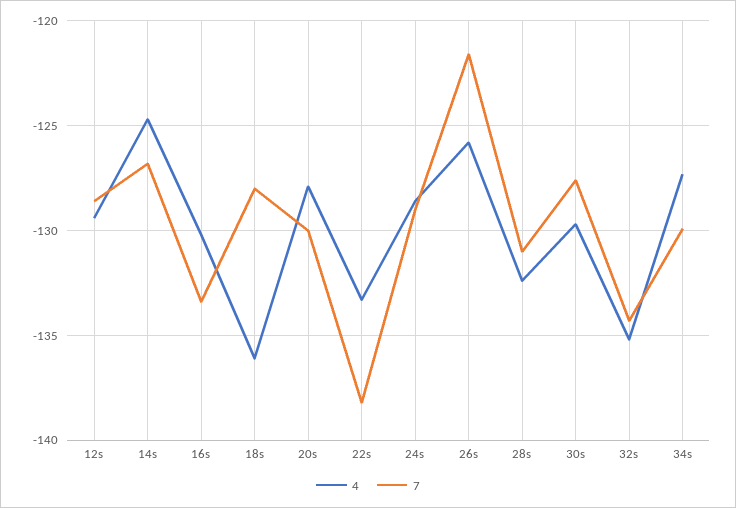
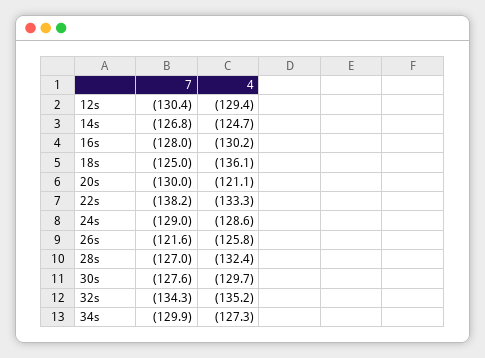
  {
    "4": {
      "12s": -129.4,
      "14s": -124.7,
      "16s": -130.2,
      "18s": -136.1,
-     "20s": -128,
+     "20s": -121.1,
      "22s": -133.3,
      "24s": -128.6,
      "26s": -125.8,
      "28s": -132.4,
      "30s": -129.7,
      "32s": -135.2,
      "34s": -127.3
    },
    "7": {
-     "12s": -128.5,
+     "12s": -130.4,
      "14s": -126.8,
-     "16s": -133.5,
+     "16s": -128,
-     "18s": -128,
+     "18s": -125,
      "20s": -130,
      "22s": -138.2,
      "24s": -129,
      "26s": -121.6,
-     "28s": -131,
+     "28s": -127,
      "30s": -127.6,
      "32s": -134.3,
      "34s": -129.9
    }
  }

